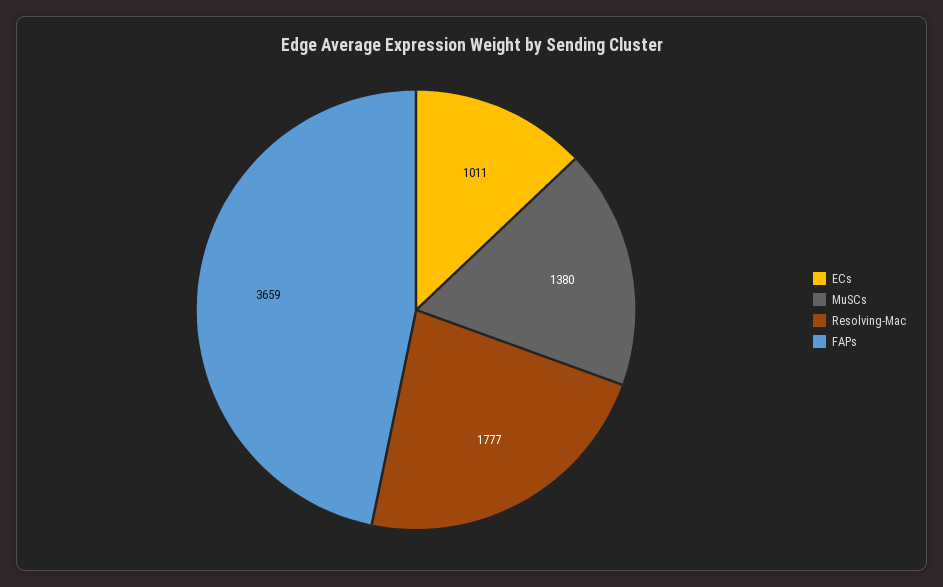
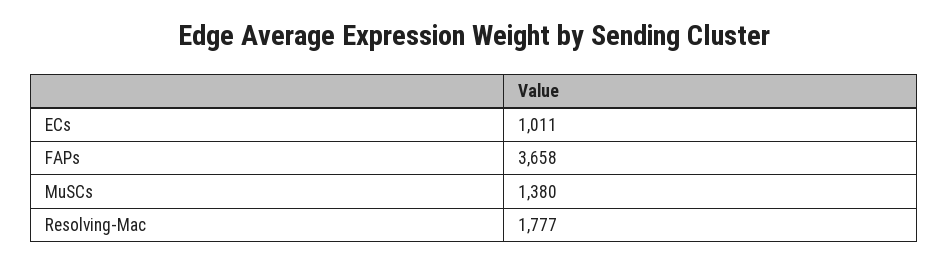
  {
    "ECs": 1011,
    "MuSCs": 1380,
    "Resolving-Mac": 1777,
-   "FAPs": 3659
+   "FAPs": 3658
  }

